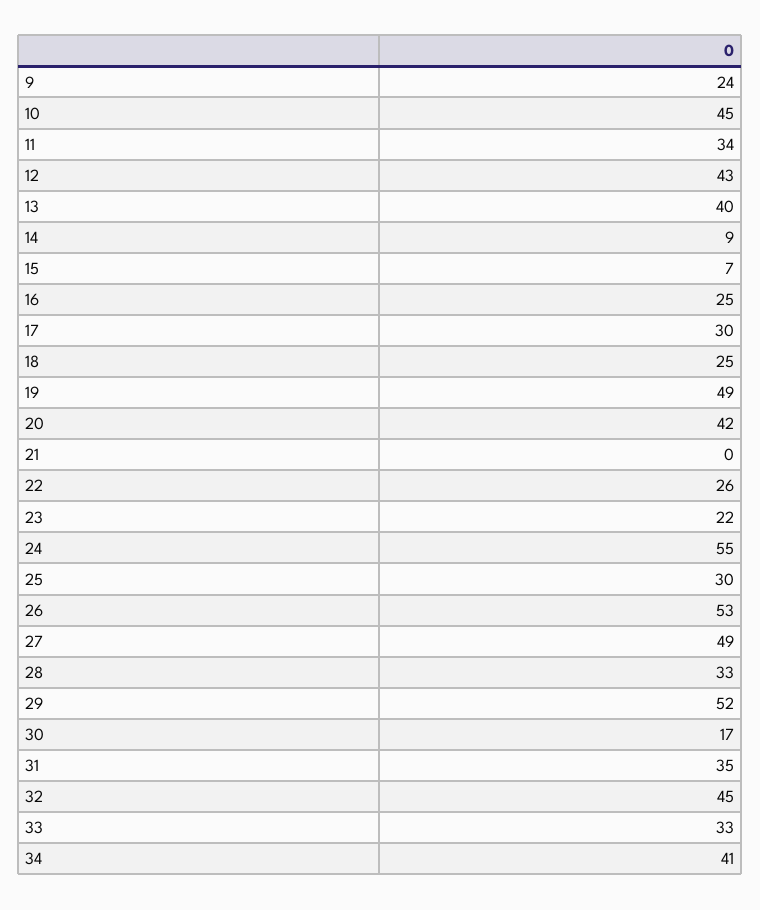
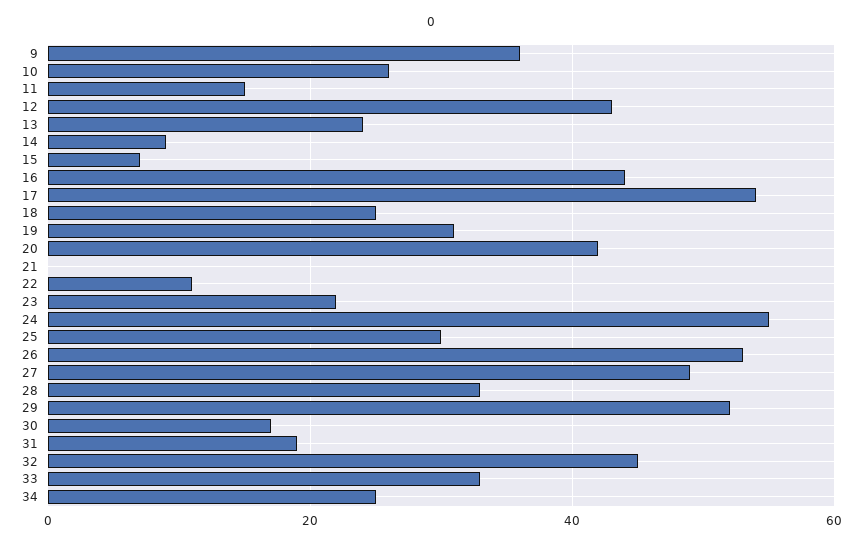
  {
-   "9": 24,
+   "9": 35,
-   "10": 45,
+   "10": 25,
-   "11": 34,
+   "11": 15,
    "12": 43,
-   "13": 40,
+   "13": 25,
    "14": 9,
    "15": 7,
-   "16": 25,
+   "16": 45,
-   "17": 30,
+   "17": 55,
    "18": 25,
-   "19": 49,
+   "19": 30,
    "20": 42,
    "21": 0,
-   "22": 26,
+   "22": 10,
    "23": 22,
    "24": 55,
    "25": 30,
    "26": 53,
    "27": 49,
    "28": 33,
    "29": 52,
    "30": 17,
-   "31": 35,
+   "31": 20,
    "32": 45,
    "33": 33,
-   "34": 41
+   "34": 25
  }

